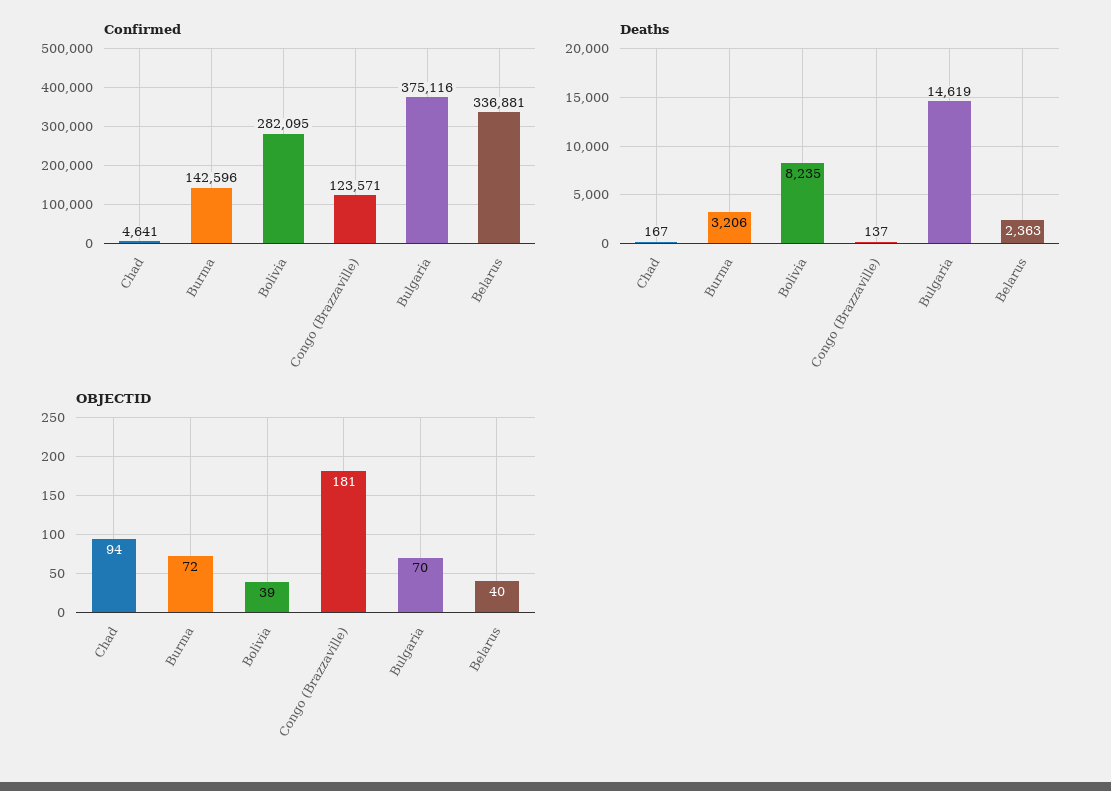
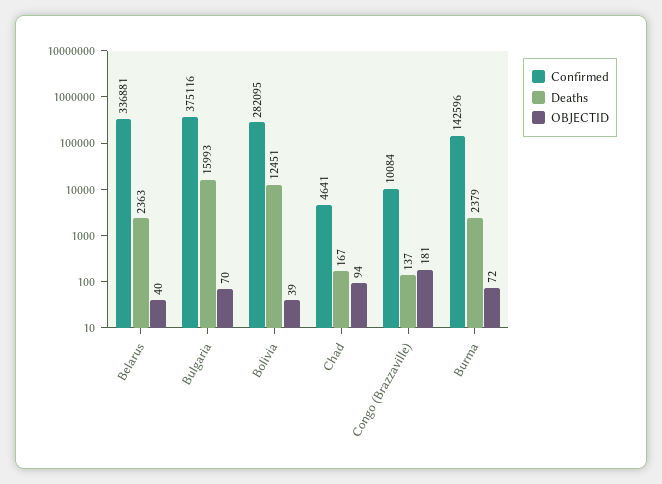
  {
    "Confirmed": {
      "Chad": 4641,
      "Burma": 142596,
      "Bolivia": 282095,
-     "Congo (Brazzaville)": 123571,
+     "Congo (Brazzaville)": 10084,
      "Bulgaria": 375116,
      "Belarus": 336881
    },
    "Deaths": {
      "Chad": 167,
-     "Burma": 3206,
+     "Burma": 2379,
-     "Bolivia": 8235,
+     "Bolivia": 12451,
      "Congo (Brazzaville)": 137,
-     "Bulgaria": 14619,
+     "Bulgaria": 15993,
      "Belarus": 2363
    },
    "OBJECTID": {
      "Chad": 94,
      "Burma": 72,
      "Bolivia": 39,
      "Congo (Brazzaville)": 181,
      "Bulgaria": 70,
      "Belarus": 40
    }
  }

